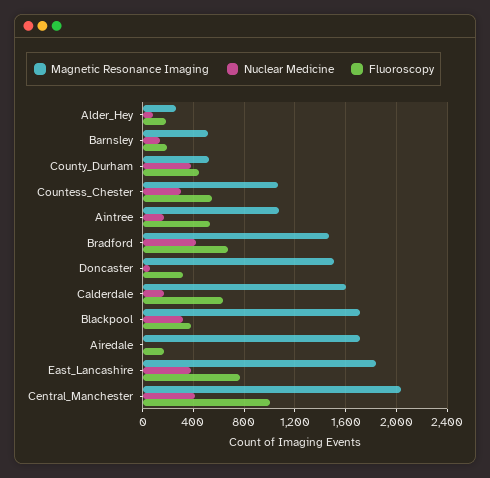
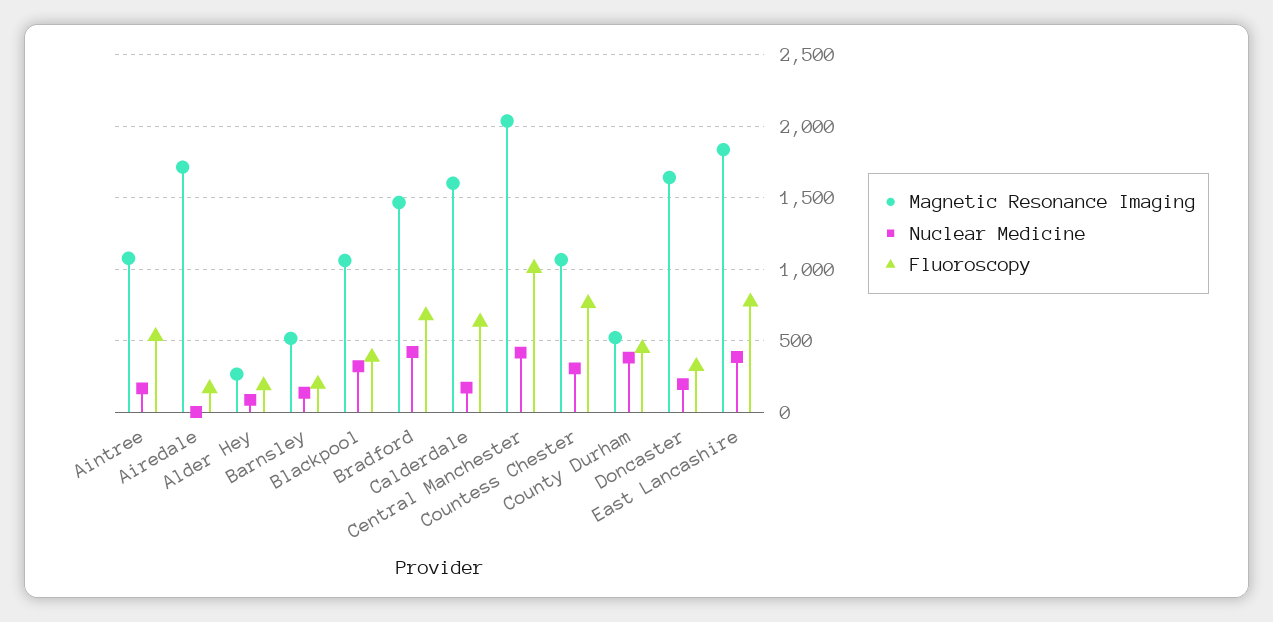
  {
    "Magnetic Resonance Imaging": {
      "Alder_Hey": 250,
      "Barnsley": 500,
      "County_Durham": 500,
      "Countess_Chester": 1050,
      "Aintree": 1100,
      "Bradford": 1450,
-     "Doncaster": 1500,
+     "Doncaster": 1650,
      "Calderdale": 1600,
-     "Blackpool": 1700,
+     "Blackpool": 1050,
      "Airedale": 1700,
      "East_Lancashire": 1850,
      "Central_Manchester": 2050
    },
    "Nuclear Medicine": {
      "Alder_Hey": 100,
      "Barnsley": 150,
      "County_Durham": 400,
      "Countess_Chester": 300,
      "Aintree": 150,
      "Bradford": 400,
-     "Doncaster": 50,
+     "Doncaster": 200,
      "Calderdale": 150,
      "Blackpool": 300,
      "Airedale": 0,
      "East_Lancashire": 400,
      "Central_Manchester": 400
    },
    "Fluoroscopy": {
      "Alder_Hey": 200,
      "Barnsley": 200,
      "County_Durham": 450,
-     "Countess_Chester": 550,
+     "Countess_Chester": 750,
      "Aintree": 550,
      "Bradford": 700,
      "Doncaster": 300,
      "Calderdale": 650,
      "Blackpool": 400,
      "Airedale": 150,
      "East_Lancashire": 750,
      "Central_Manchester": 1000
    }
  }

